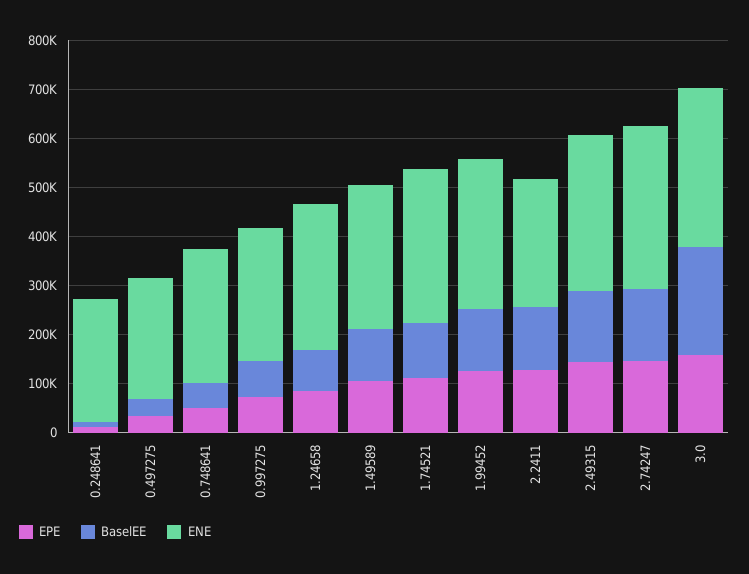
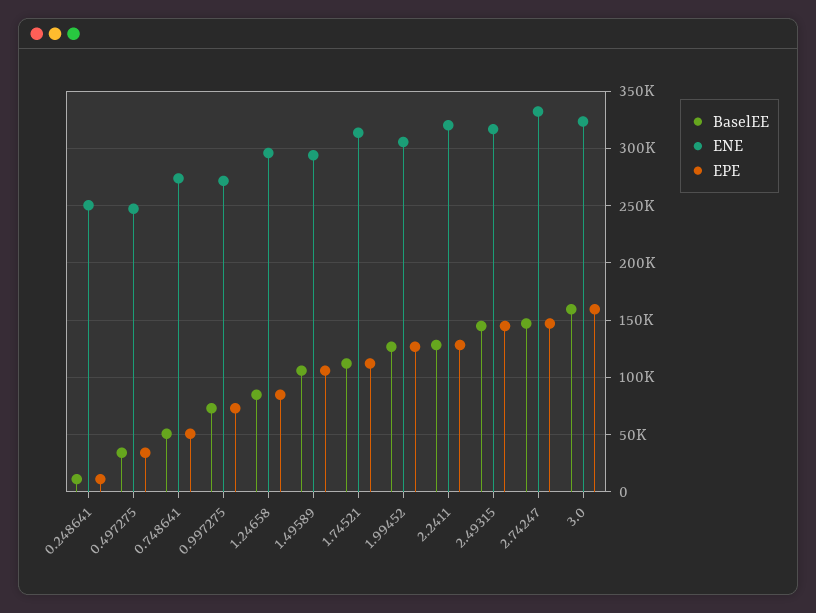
  {
    "EPE": {
      "0.248641": 10000,
      "0.497275": 30000,
      "0.748641": 50000,
      "0.997275": 70000,
      "1.24658": 80000,
      "1.49589": 110000,
      "1.74521": 110000,
      "1.99452": 130000,
      "2.2411": 130000,
      "2.49315": 140000,
      "2.74247": 150000,
      "3.0": 160000
    },
    "BaselEE": {
      "0.248641": 10000,
      "0.497275": 30000,
      "0.748641": 50000,
      "0.997275": 70000,
      "1.24658": 80000,
      "1.49589": 110000,
      "1.74521": 110000,
      "1.99452": 130000,
      "2.2411": 130000,
      "2.49315": 140000,
      "2.74247": 150000,
-     "3.0": 220000
+     "3.0": 160000
    },
    "ENE": {
      "0.248641": 250000,
      "0.497275": 250000,
      "0.748641": 270000,
      "0.997275": 270000,
      "1.24658": 300000,
      "1.49589": 290000,
      "1.74521": 310000,
      "1.99452": 310000,
-     "2.2411": 260000,
+     "2.2411": 320000,
      "2.49315": 320000,
      "2.74247": 330000,
      "3.0": 320000
    }
  }

